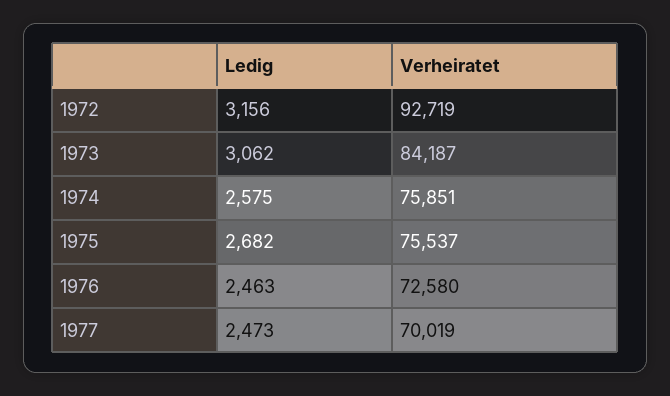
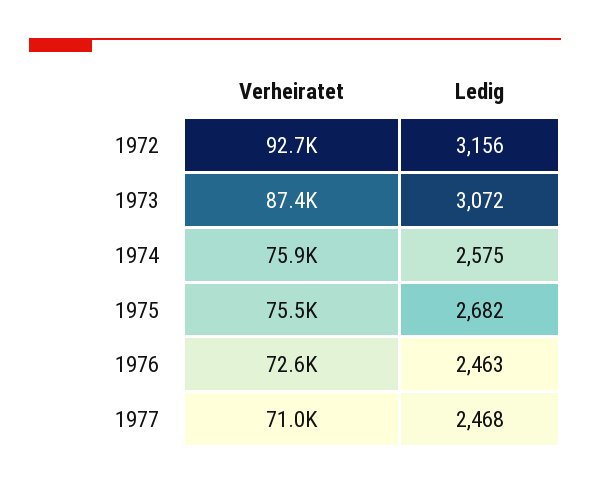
  {
    "Ledig": {
      "1972": 3156,
-     "1973": 3062,
+     "1973": 3072,
      "1974": 2575,
      "1975": 2682,
      "1976": 2463,
-     "1977": 2473
+     "1977": 2468
    },
    "Verheiratet": {
      "1972": 92719,
-     "1973": 84187,
+     "1973": 87400,
      "1974": 75851,
      "1975": 75537,
      "1976": 72580,
-     "1977": 70019
+     "1977": 71000
    }
  }

